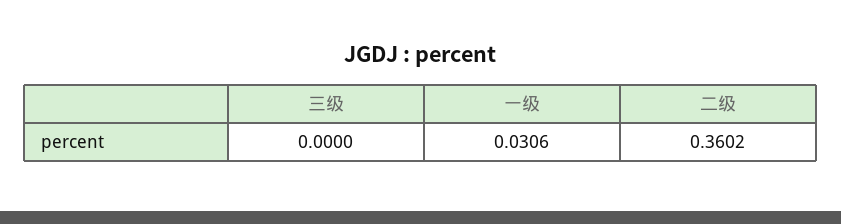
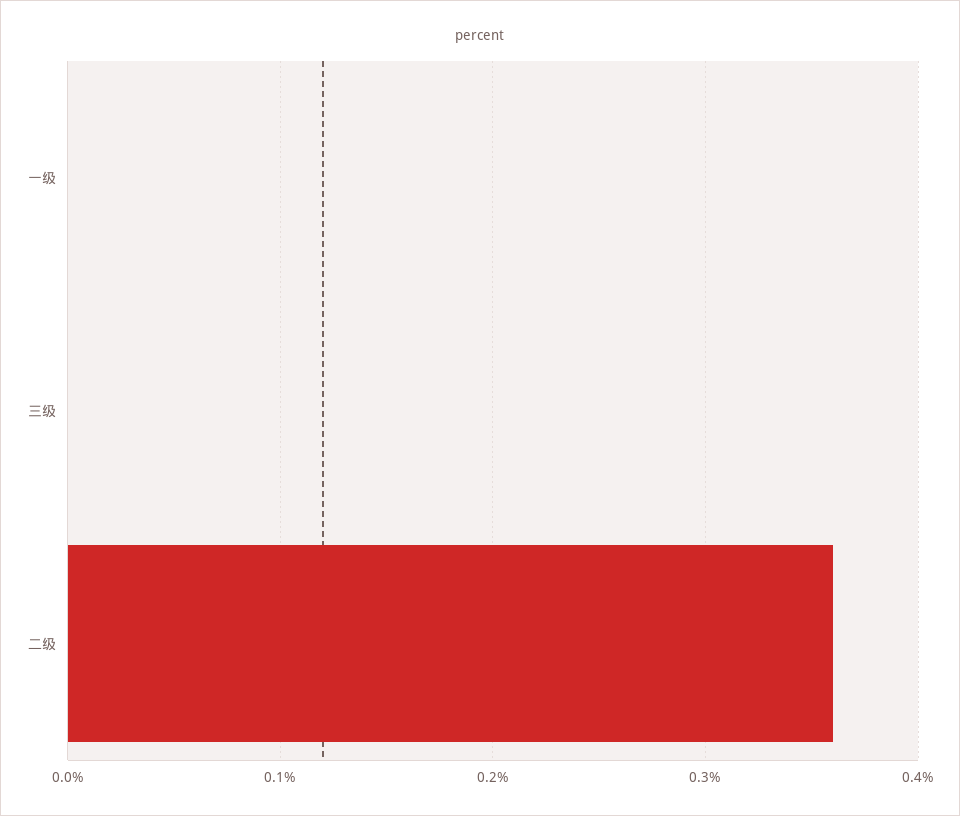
  {
    "三级": 0,
-   "一级": 0.0306,
+   "一级": 0,
    "二级": 0.3602
  }

